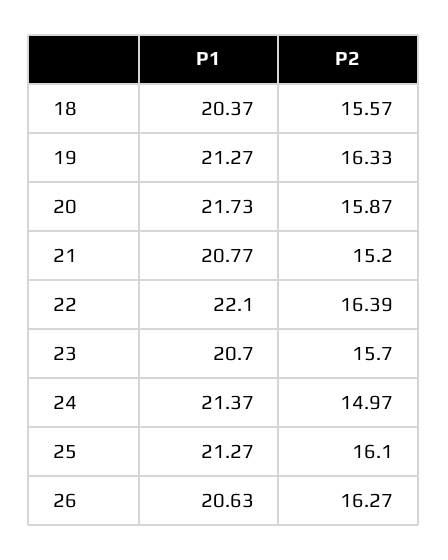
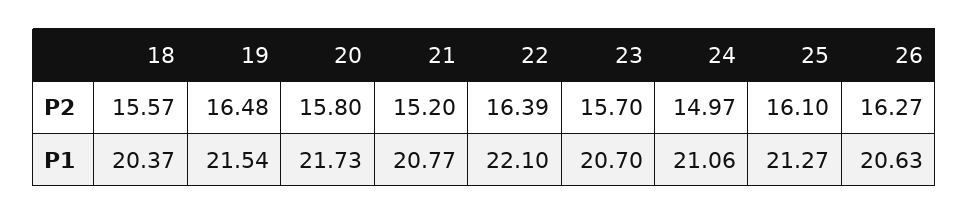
  {
    "P1": {
      "18": 20.37,
-     "19": 21.27,
+     "19": 21.54,
      "20": 21.73,
      "21": 20.77,
      "22": 22.1,
      "23": 20.7,
-     "24": 21.37,
+     "24": 21.06,
      "25": 21.27,
      "26": 20.63
    },
    "P2": {
      "18": 15.57,
-     "19": 16.33,
+     "19": 16.48,
-     "20": 15.87,
+     "20": 15.8,
      "21": 15.2,
      "22": 16.39,
      "23": 15.7,
      "24": 14.97,
      "25": 16.1,
      "26": 16.27
    }
  }

